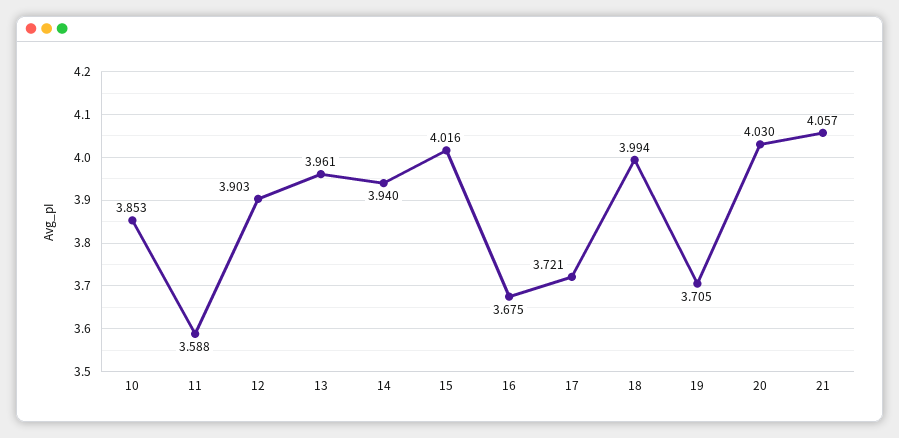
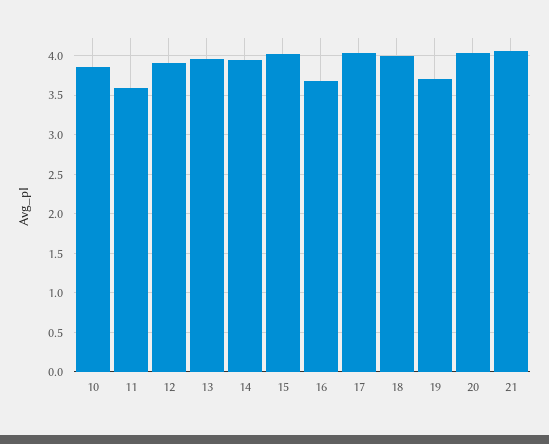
  {
    "10": 3.853,
    "11": 3.588,
    "12": 3.903,
    "13": 3.961,
    "14": 3.94,
    "15": 4.016,
    "16": 3.675,
-   "17": 3.721,
+   "17": 4,
    "18": 3.994,
    "19": 3.705,
    "20": 4.03,
    "21": 4.057
  }

